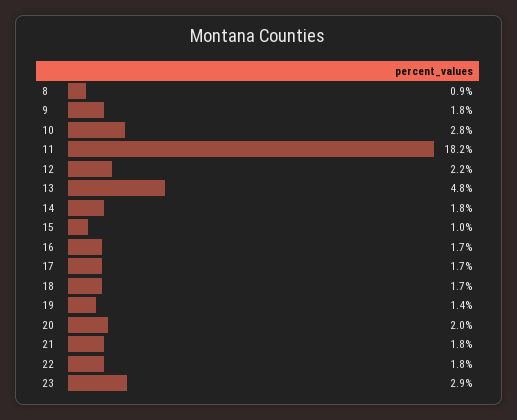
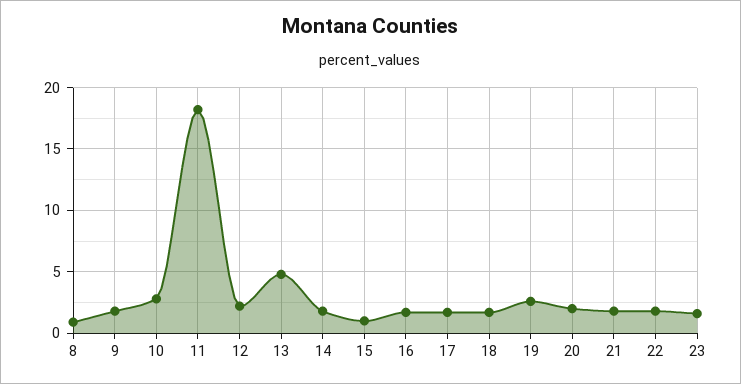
  {
    "8": 0.9,
    "9": 1.8,
    "10": 2.8,
    "11": 18.2,
    "12": 2.2,
    "13": 4.8,
    "14": 1.8,
    "15": 1,
    "16": 1.7,
    "17": 1.7,
    "18": 1.7,
-   "19": 1.4,
+   "19": 2.5,
    "20": 2,
    "21": 1.8,
    "22": 1.8,
-   "23": 2.9
+   "23": 1.5
  }

